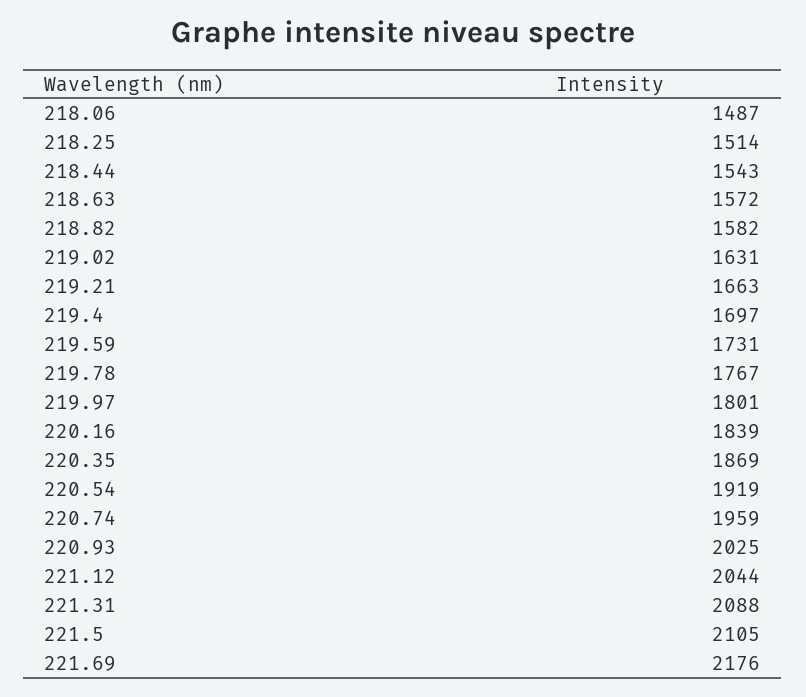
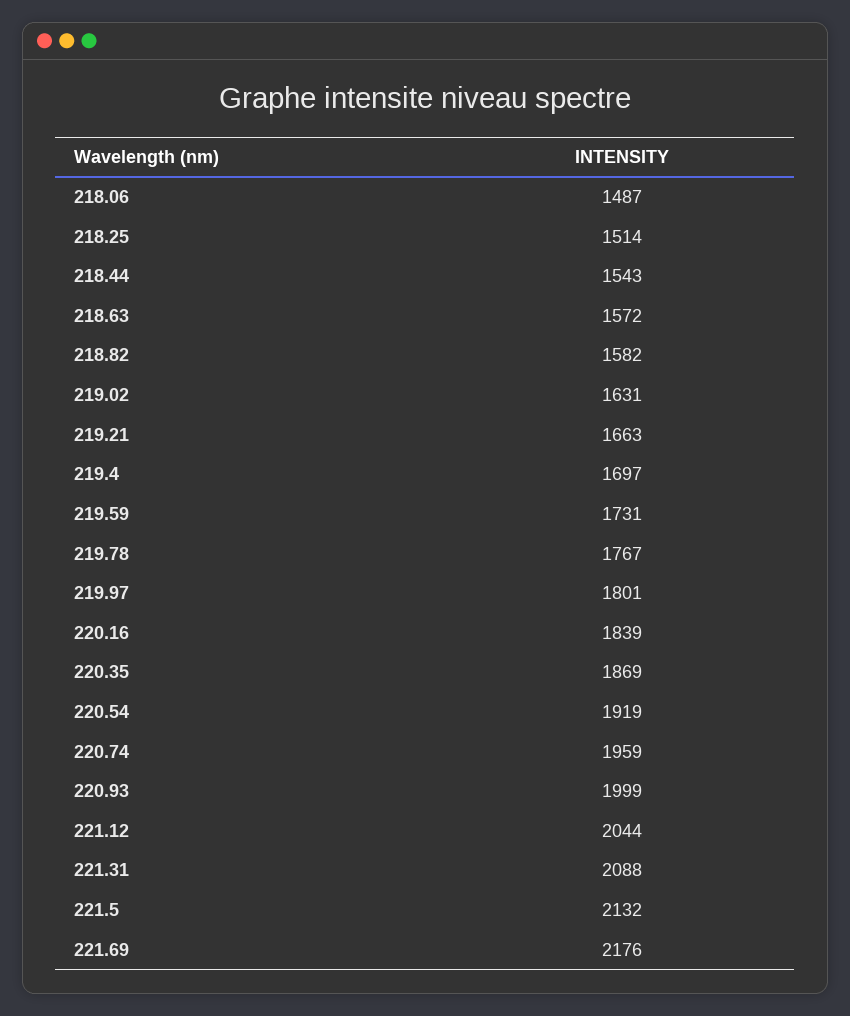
  {
    "218.06": 1487,
    "218.25": 1514,
    "218.44": 1543,
    "218.63": 1572,
    "218.82": 1582,
    "219.02": 1631,
    "219.21": 1663,
    "219.4": 1697,
    "219.59": 1731,
    "219.78": 1767,
    "219.97": 1801,
    "220.16": 1839,
    "220.35": 1869,
    "220.54": 1919,
    "220.74": 1959,
-   "220.93": 2025,
+   "220.93": 1999,
    "221.12": 2044,
    "221.31": 2088,
-   "221.5": 2105,
+   "221.5": 2132,
    "221.69": 2176
  }

